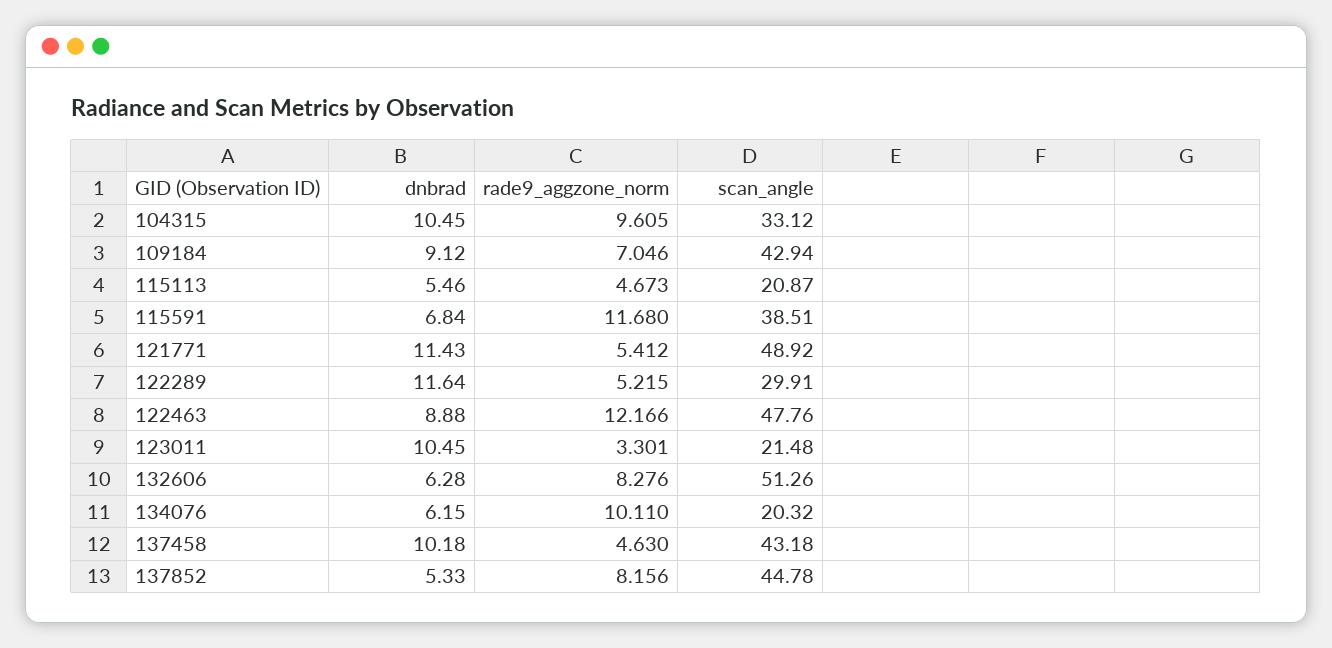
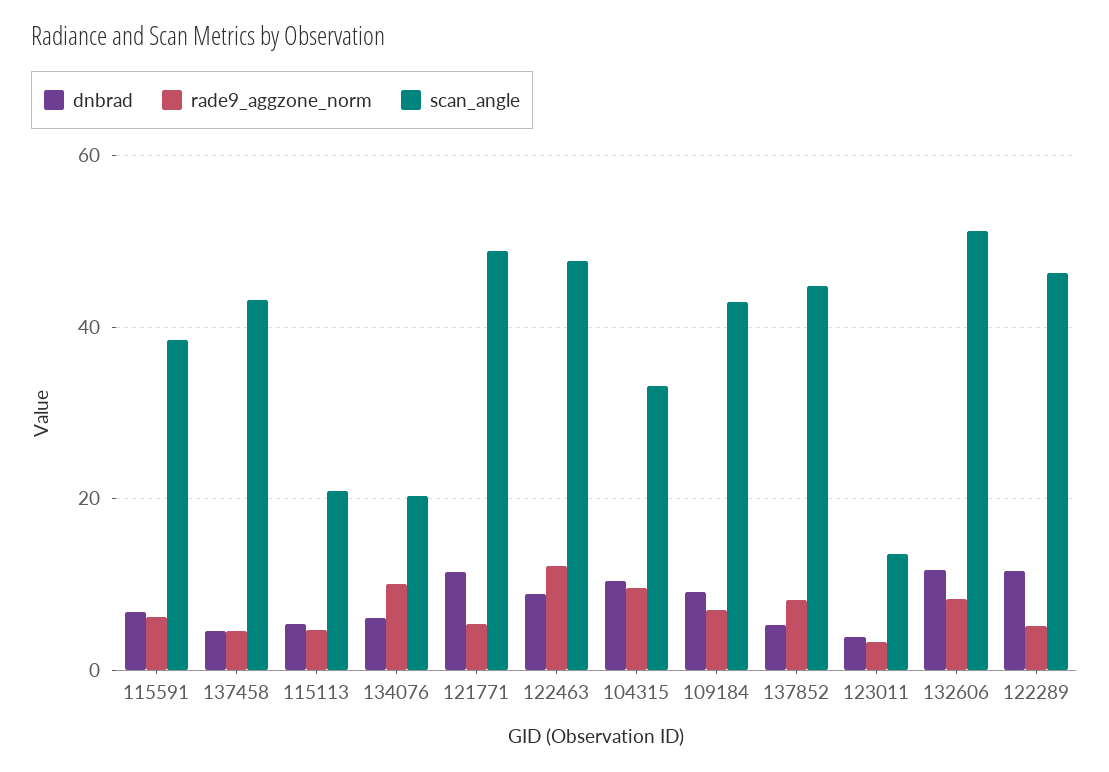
  {
    "dnbrad": {
      "104315": 10.45,
      "109184": 9.12,
      "115113": 5.46,
      "115591": 6.84,
      "121771": 11.43,
      "122289": 11.64,
      "122463": 8.88,
-     "123011": 10.45,
+     "123011": 4,
-     "132606": 6.28,
+     "132606": 12,
      "134076": 6.15,
-     "137458": 10.18,
+     "137458": 4,
      "137852": 5.33
    },
    "rade9_aggzone_norm": {
      "104315": 9.605,
      "109184": 7.046,
      "115113": 4.673,
-     "115591": 11.68,
+     "115591": 6,
      "121771": 5.412,
      "122289": 5.215,
      "122463": 12.166,
      "123011": 3.301,
      "132606": 8.276,
      "134076": 10.11,
      "137458": 4.63,
      "137852": 8.156
    },
    "scan_angle": {
      "104315": 33.12,
      "109184": 42.94,
      "115113": 20.87,
      "115591": 38.51,
      "121771": 48.92,
-     "122289": 29.91,
+     "122289": 46,
      "122463": 47.76,
-     "123011": 21.48,
+     "123011": 14,
      "132606": 51.26,
      "134076": 20.32,
      "137458": 43.18,
      "137852": 44.78
    }
  }

